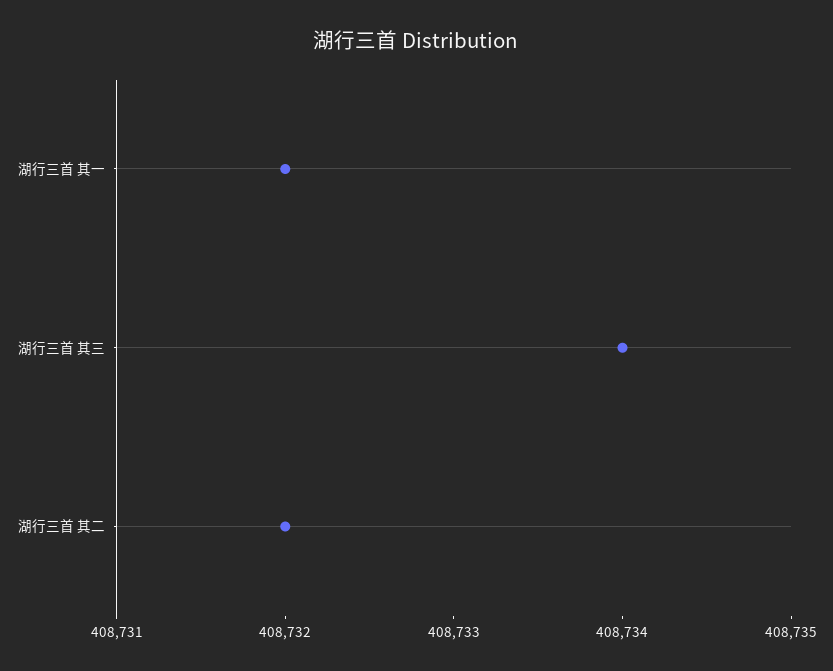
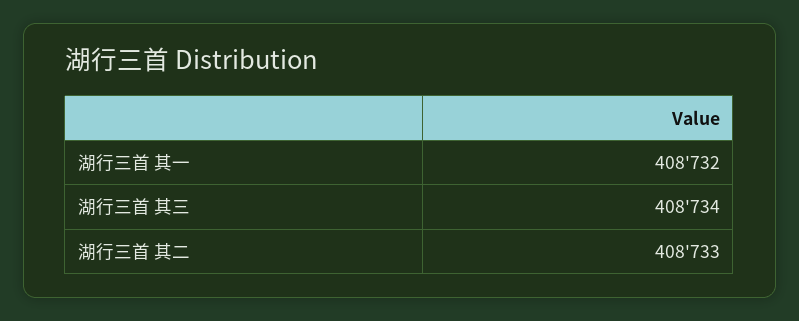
  {
    "湖行三首 其一": 408732,
    "湖行三首 其三": 408734,
-   "湖行三首 其二": 408732
+   "湖行三首 其二": 408733
  }

